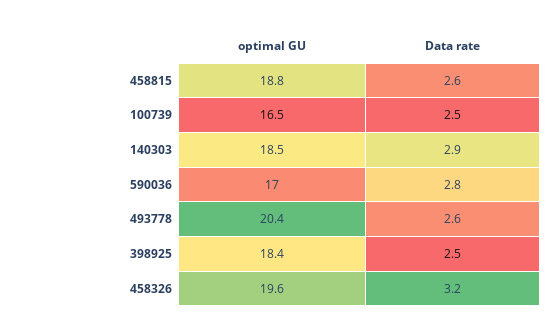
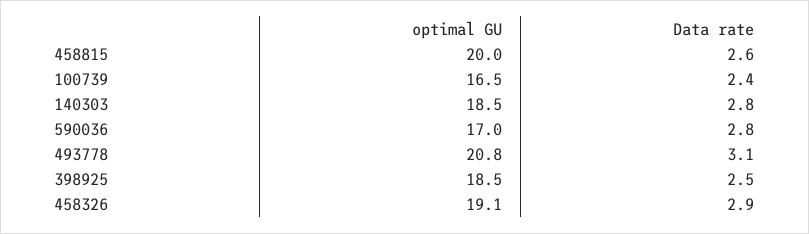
  {
    "optimal GU": {
-     "458815": 18.8,
+     "458815": 20,
      "100739": 16.5,
      "140303": 18.5,
      "590036": 17,
-     "493778": 20.4,
+     "493778": 20.8,
-     "398925": 18.4,
+     "398925": 18.5,
-     "458326": 19.6
+     "458326": 19.1
    },
    "Data rate": {
      "458815": 2.6,
-     "100739": 2.5,
+     "100739": 2.4,
-     "140303": 2.9,
+     "140303": 2.8,
      "590036": 2.8,
-     "493778": 2.6,
+     "493778": 3.1,
      "398925": 2.5,
-     "458326": 3.2
+     "458326": 2.9
    }
  }

